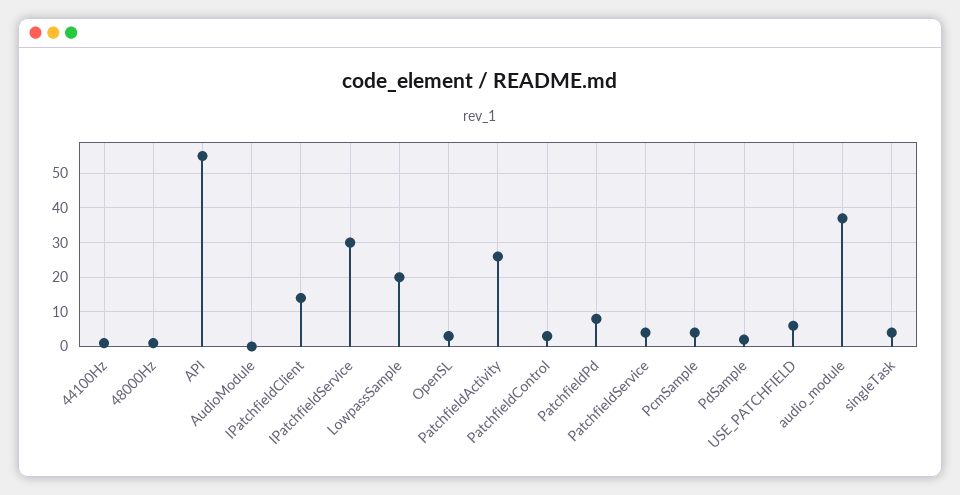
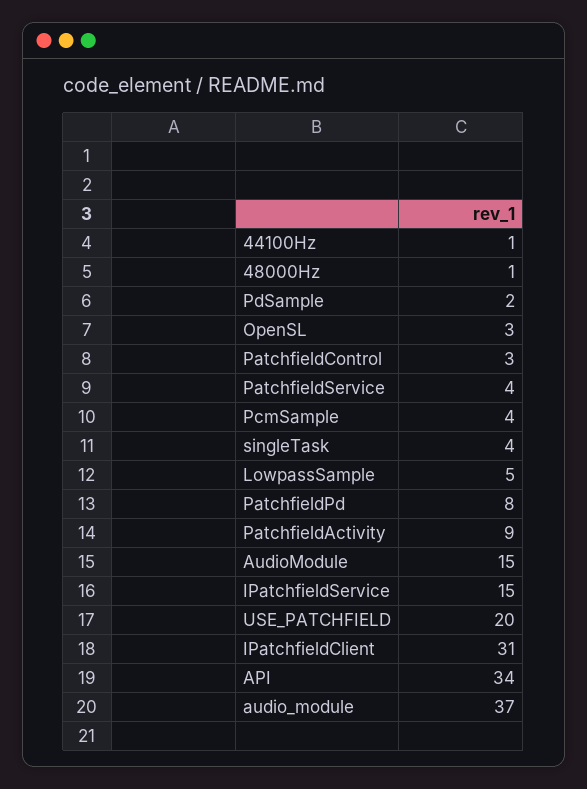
  {
    "44100Hz": 1,
    "48000Hz": 1,
-   "API": 55,
+   "API": 34,
-   "AudioModule": 0,
+   "AudioModule": 15,
-   "IPatchfieldClient": 15,
+   "IPatchfieldClient": 31,
-   "IPatchfieldService": 30,
+   "IPatchfieldService": 15,
-   "LowpassSample": 20,
+   "LowpassSample": 5,
    "OpenSL": 3,
-   "PatchfieldActivity": 25,
+   "PatchfieldActivity": 9,
    "PatchfieldControl": 3,
    "PatchfieldPd": 8,
    "PatchfieldService": 4,
    "PcmSample": 4,
    "PdSample": 2,
-   "USE_PATCHFIELD": 5,
+   "USE_PATCHFIELD": 20,
    "audio_module": 37,
    "singleTask": 4
  }

